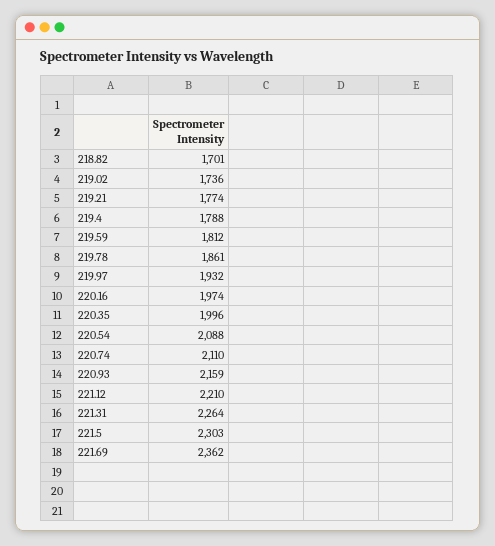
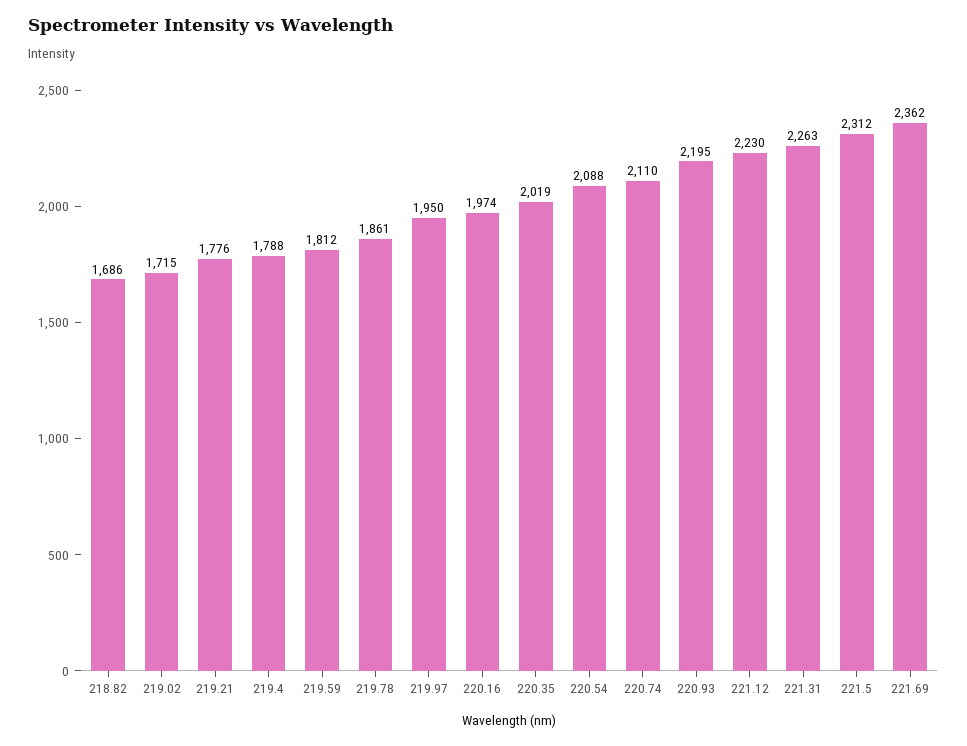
  {
-   "218.82": 1701,
+   "218.82": 1686,
-   "219.02": 1736,
+   "219.02": 1715,
-   "219.21": 1774,
+   "219.21": 1776,
    "219.4": 1788,
    "219.59": 1812,
    "219.78": 1861,
-   "219.97": 1932,
+   "219.97": 1950,
    "220.16": 1974,
-   "220.35": 1996,
+   "220.35": 2019,
    "220.54": 2088,
    "220.74": 2110,
-   "220.93": 2159,
+   "220.93": 2195,
-   "221.12": 2210,
+   "221.12": 2230,
-   "221.31": 2264,
+   "221.31": 2263,
-   "221.5": 2303,
+   "221.5": 2312,
    "221.69": 2362
  }

